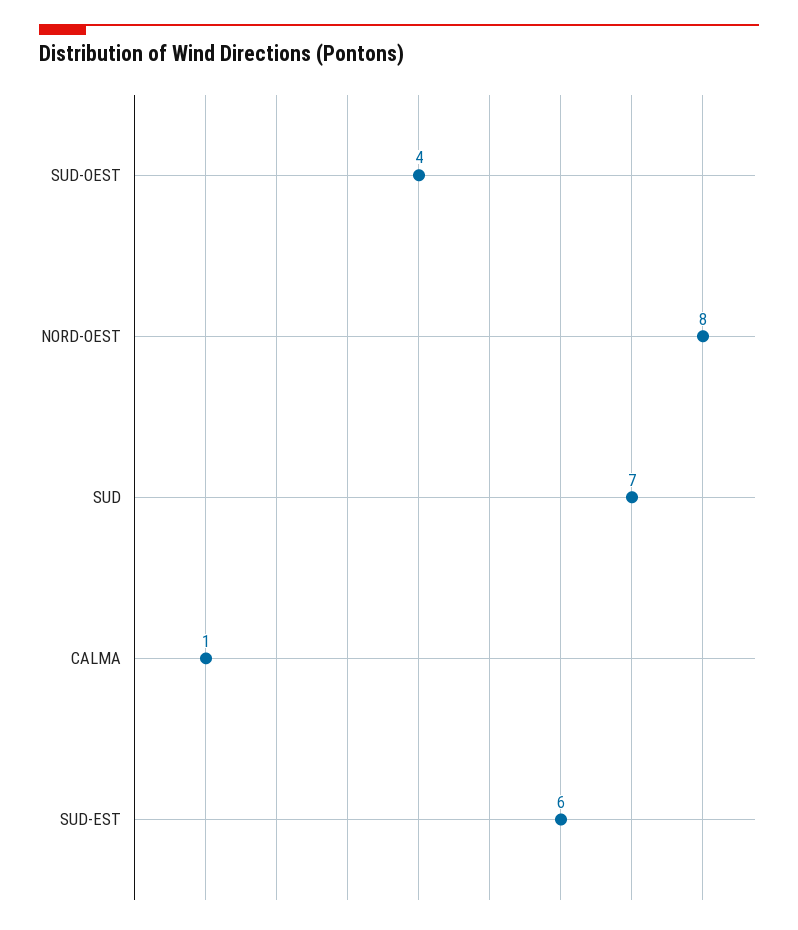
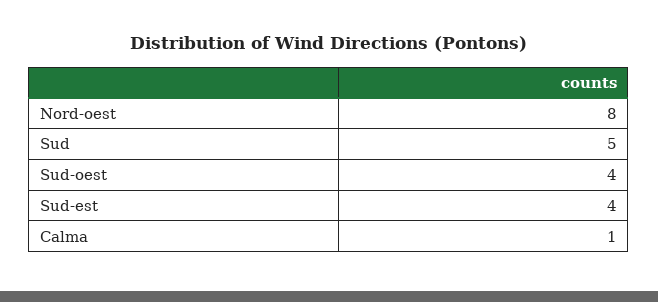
  {
    "SUD-OEST": 4,
    "NORD-OEST": 8,
-   "SUD": 7,
+   "SUD": 5,
    "CALMA": 1,
-   "SUD-EST": 6
+   "SUD-EST": 4
  }

